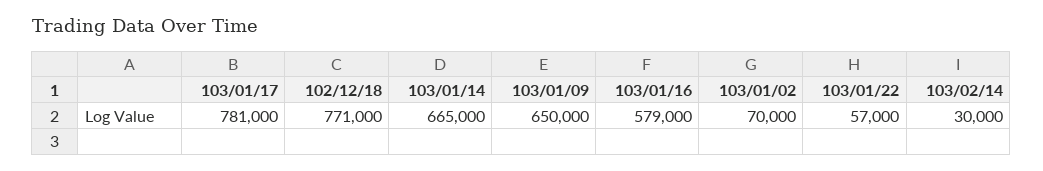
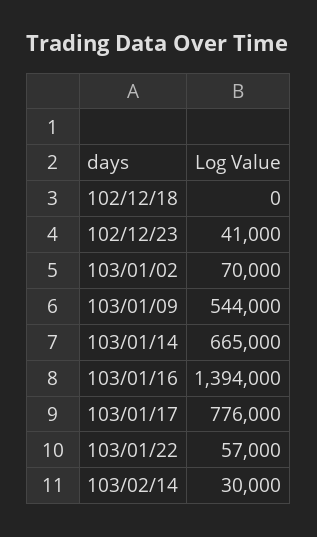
  {
-   "103/01/17": 781000,
+   "103/01/17": 776000,
-   "102/12/18": 771000,
+   "102/12/18": 0,
    "103/01/14": 665000,
-   "103/01/09": 650000,
+   "103/01/09": 544000,
-   "103/01/16": 579000,
+   "103/01/16": 1394000,
    "103/01/02": 70000,
    "103/01/22": 57000,
-   "103/02/14": 30000
+   "103/02/14": 30000,
+   "102/12/23": 41000
  }

